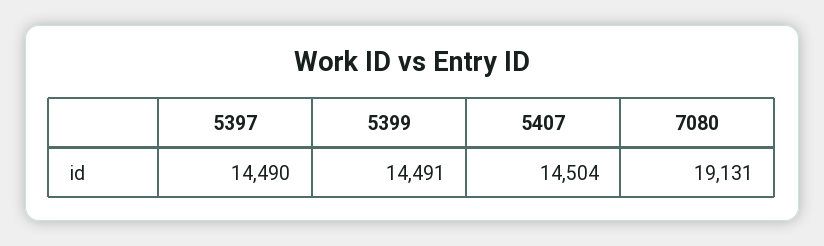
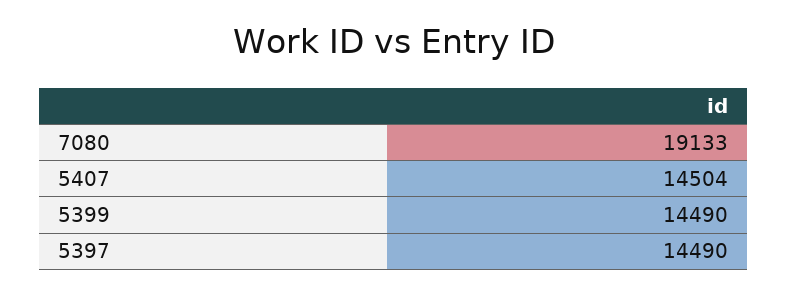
  {
    "5397": 14490,
-   "5399": 14491,
+   "5399": 14490,
    "5407": 14504,
-   "7080": 19131
+   "7080": 19133
  }

